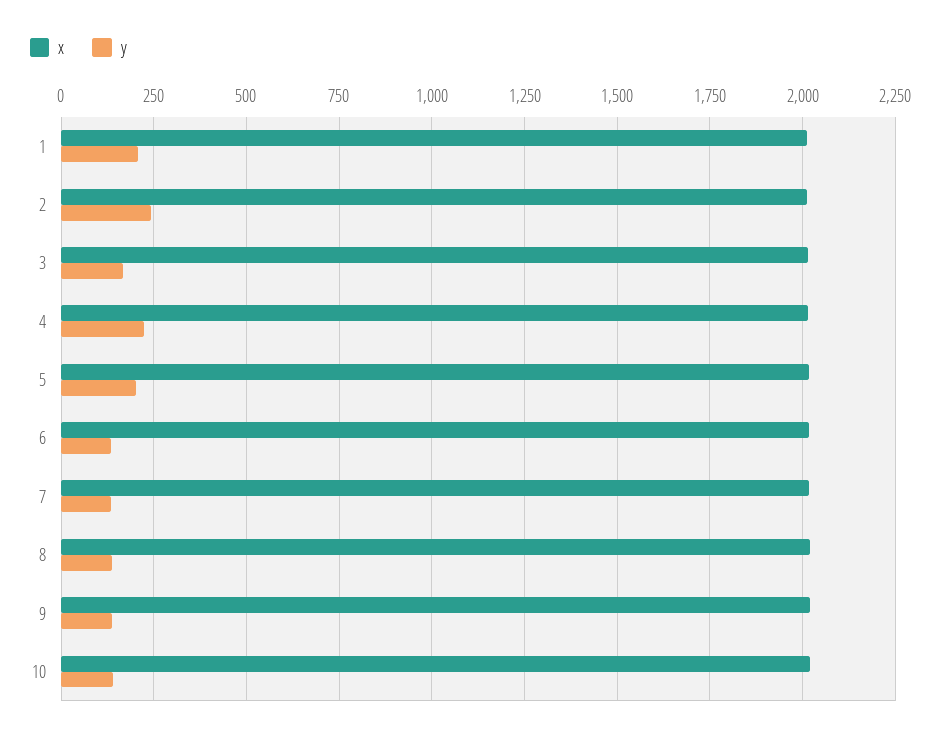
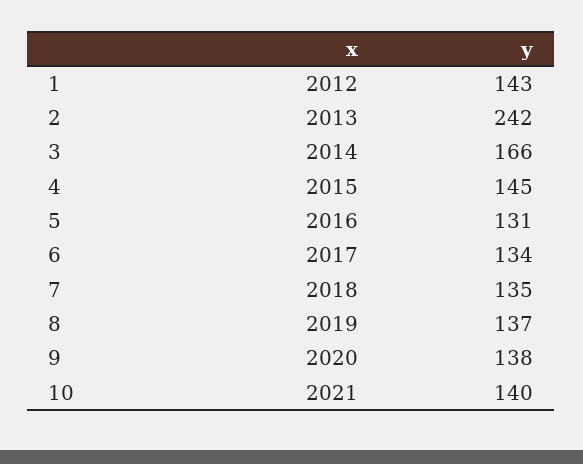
  {
    "x": {
      "1": 2012,
      "2": 2013,
      "3": 2014,
      "4": 2015,
      "5": 2016,
      "6": 2017,
      "7": 2018,
      "8": 2019,
      "9": 2020,
      "10": 2021
    },
    "y": {
-     "1": 200,
+     "1": 143,
      "2": 242,
      "3": 166,
-     "4": 225,
+     "4": 145,
-     "5": 200,
+     "5": 131,
      "6": 134,
      "7": 135,
      "8": 137,
      "9": 138,
      "10": 140
    }
  }

